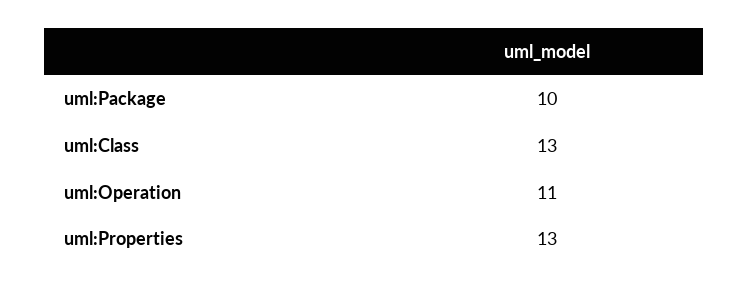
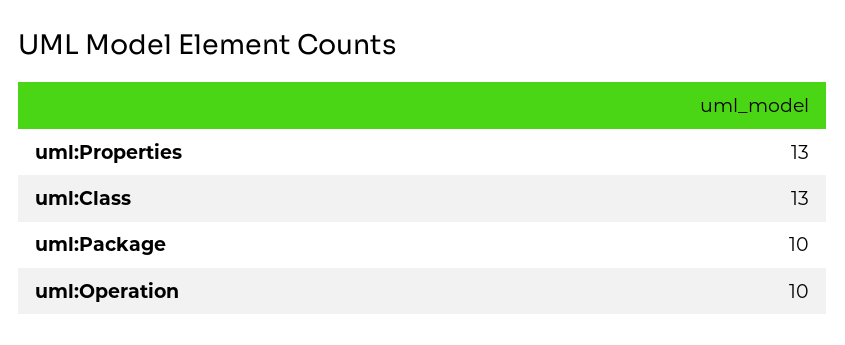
  {
    "uml:Package": 10,
    "uml:Class": 13,
-   "uml:Operation": 11,
+   "uml:Operation": 10,
    "uml:Properties": 13
  }

